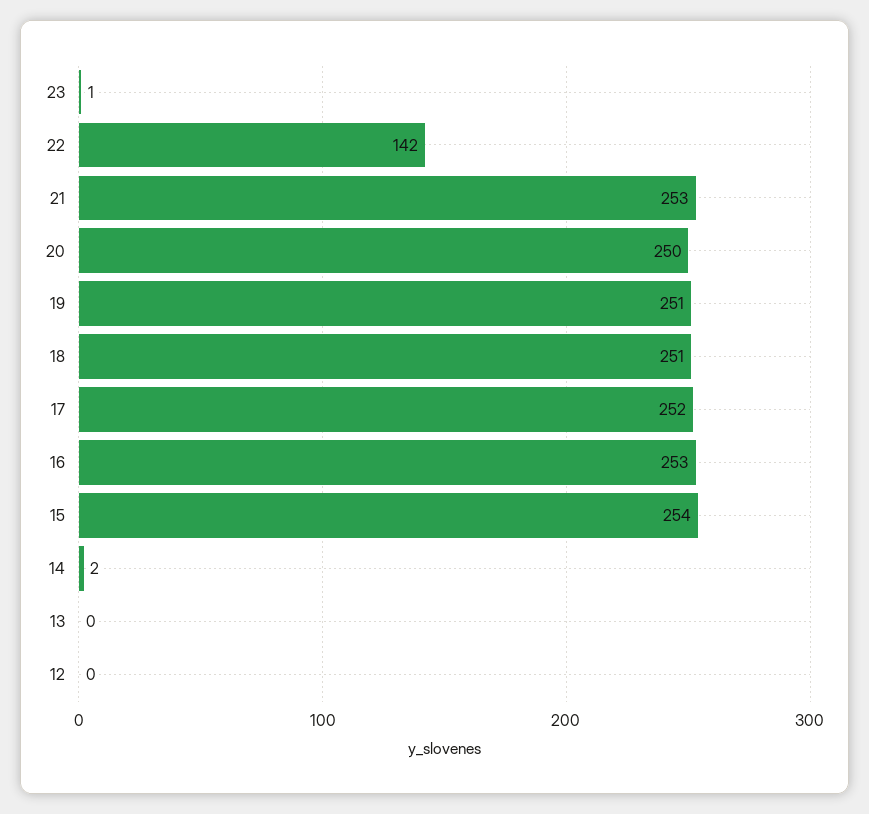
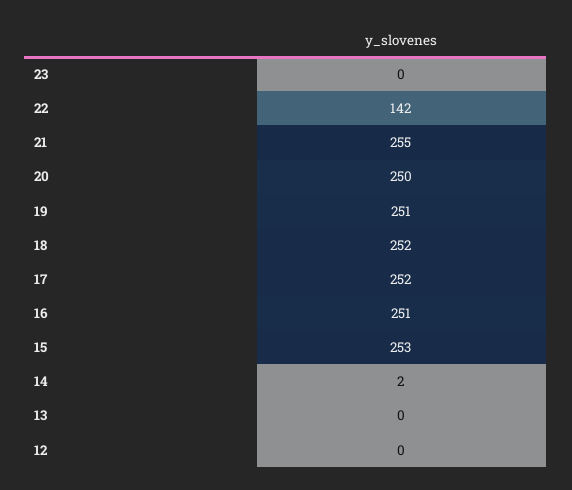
  {
-   "23": 1,
+   "23": 0,
    "22": 142,
-   "21": 253,
+   "21": 255,
    "20": 250,
    "19": 251,
-   "18": 251,
+   "18": 252,
    "17": 252,
-   "16": 253,
+   "16": 251,
-   "15": 254,
+   "15": 253,
    "14": 2,
    "13": 0,
    "12": 0
  }

